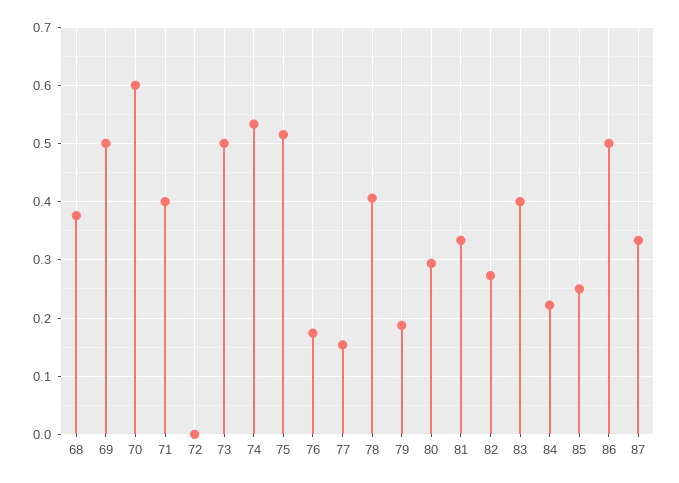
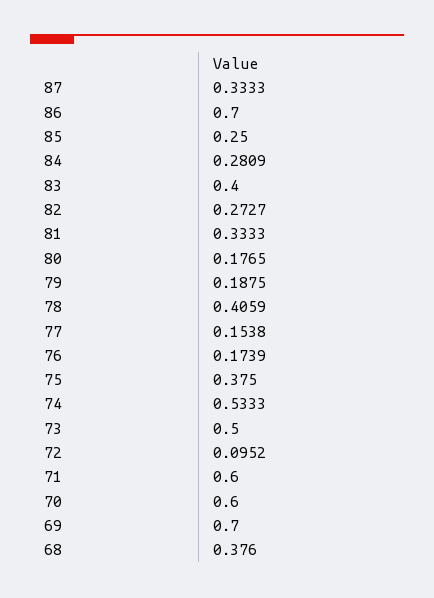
  {
    "68": 0.376,
-   "69": 0.5,
+   "69": 0.7,
    "70": 0.6,
-   "71": 0.4,
+   "71": 0.6,
-   "72": 0,
+   "72": 0.0952,
    "73": 0.5,
    "74": 0.5333,
-   "75": 0.52,
+   "75": 0.375,
    "76": 0.1739,
    "77": 0.1538,
    "78": 0.4059,
    "79": 0.1875,
-   "80": 0.3,
+   "80": 0.1765,
    "81": 0.3333,
    "82": 0.2727,
    "83": 0.4,
-   "84": 0.22,
+   "84": 0.2809,
    "85": 0.25,
-   "86": 0.5,
+   "86": 0.7,
    "87": 0.3333
  }

